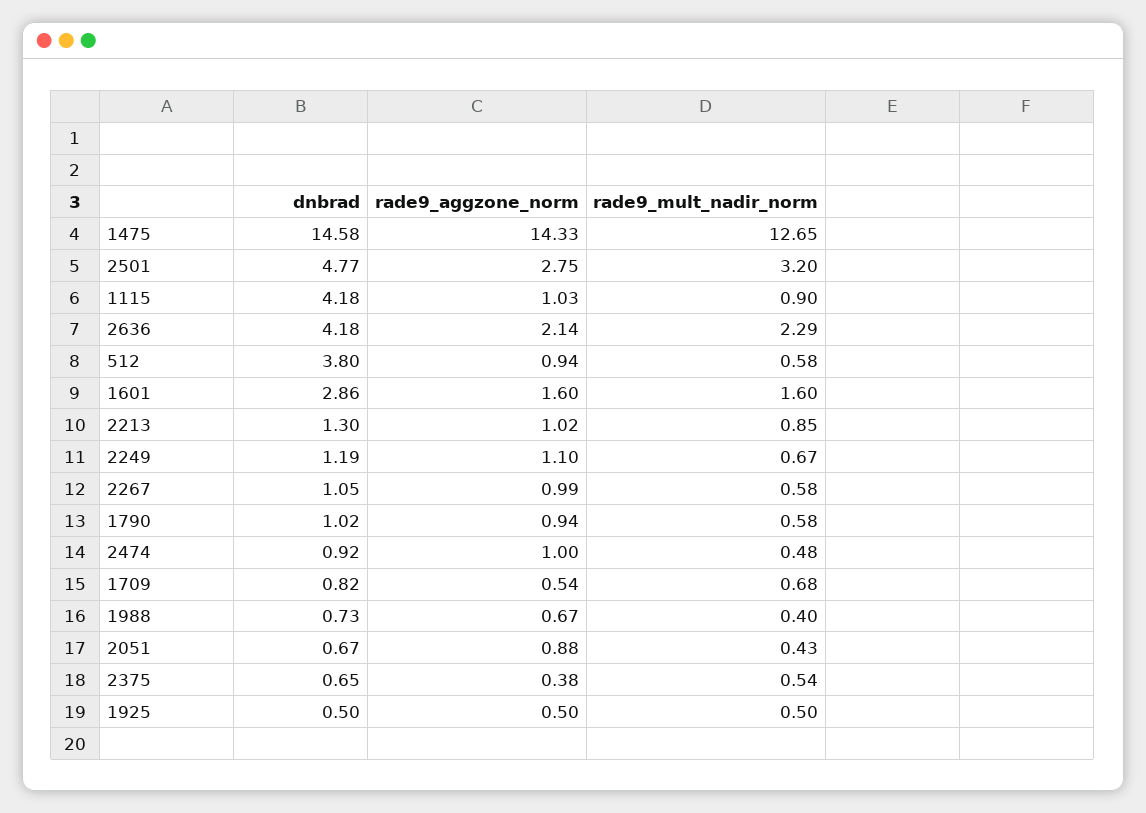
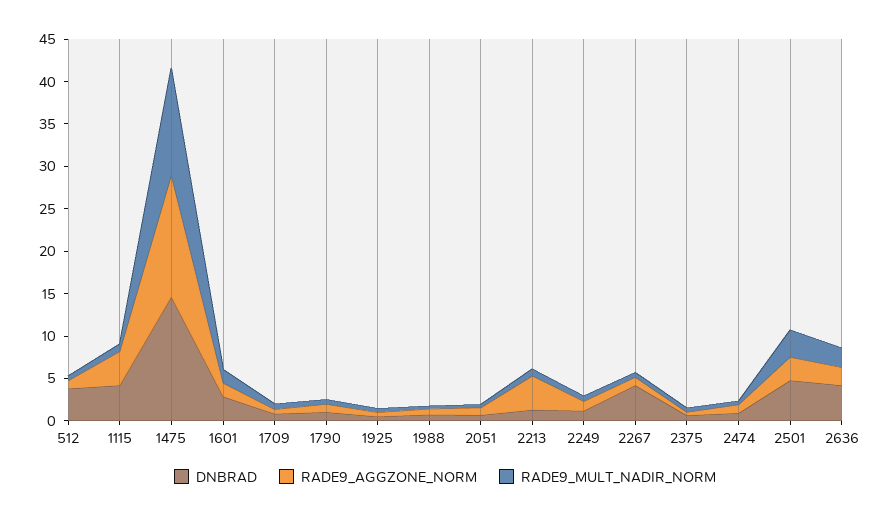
  {
    "dnbrad": {
      "1475": 14.58,
      "2501": 4.77,
      "1115": 4.18,
      "2636": 4.18,
      "512": 3.8,
      "1601": 2.86,
      "2213": 1.3,
      "2249": 1.19,
-     "2267": 1.05,
+     "2267": 4,
      "1790": 1.02,
      "2474": 0.92,
      "1709": 0.82,
      "1988": 0.73,
      "2051": 0.67,
      "2375": 0.65,
      "1925": 0.5
    },
    "rade9_aggzone_norm": {
      "1475": 14.33,
      "2501": 2.75,
-     "1115": 1.03,
+     "1115": 4,
      "2636": 2.14,
      "512": 0.94,
      "1601": 1.6,
-     "2213": 1.02,
+     "2213": 4,
      "2249": 1.1,
      "2267": 0.99,
      "1790": 0.94,
      "2474": 1,
      "1709": 0.54,
      "1988": 0.67,
      "2051": 0.88,
      "2375": 0.38,
      "1925": 0.5
    },
    "rade9_mult_nadir_norm": {
      "1475": 12.65,
      "2501": 3.2,
      "1115": 0.9,
      "2636": 2.29,
      "512": 0.58,
      "1601": 1.6,
      "2213": 0.85,
      "2249": 0.67,
      "2267": 0.58,
      "1790": 0.58,
      "2474": 0.48,
      "1709": 0.68,
      "1988": 0.4,
      "2051": 0.43,
      "2375": 0.54,
      "1925": 0.5
    }
  }

